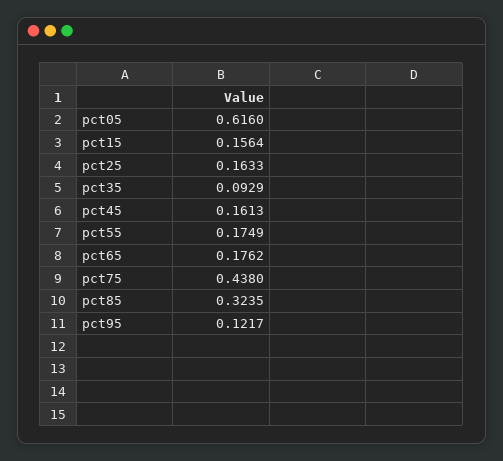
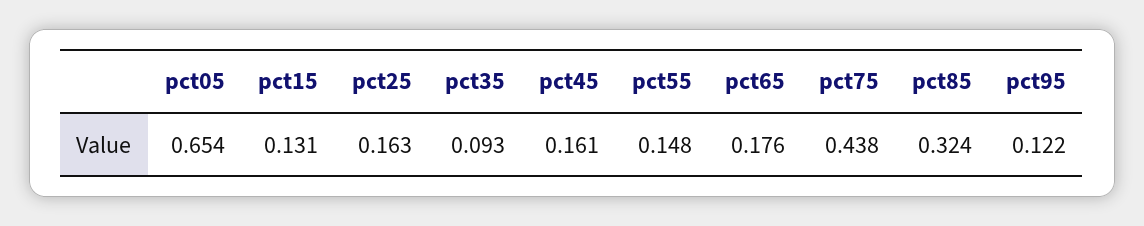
  {
-   "pct05": 0.616,
+   "pct05": 0.654,
-   "pct15": 0.1564,
+   "pct15": 0.131,
    "pct25": 0.1633,
    "pct35": 0.0929,
    "pct45": 0.1613,
-   "pct55": 0.1749,
+   "pct55": 0.148,
    "pct65": 0.1762,
    "pct75": 0.438,
    "pct85": 0.3235,
    "pct95": 0.1217
  }

